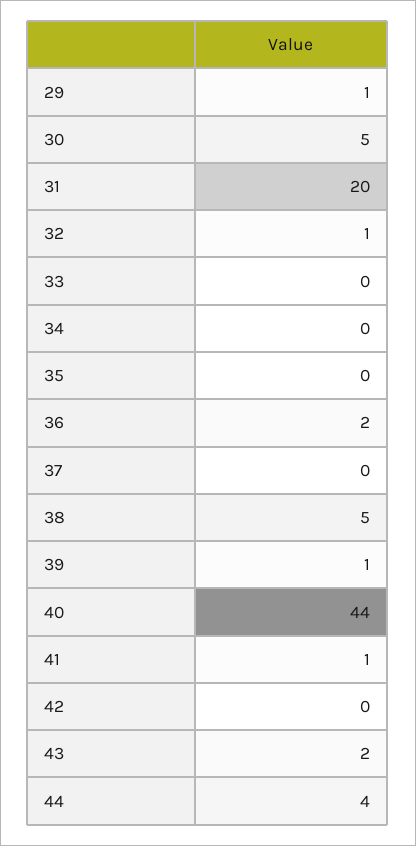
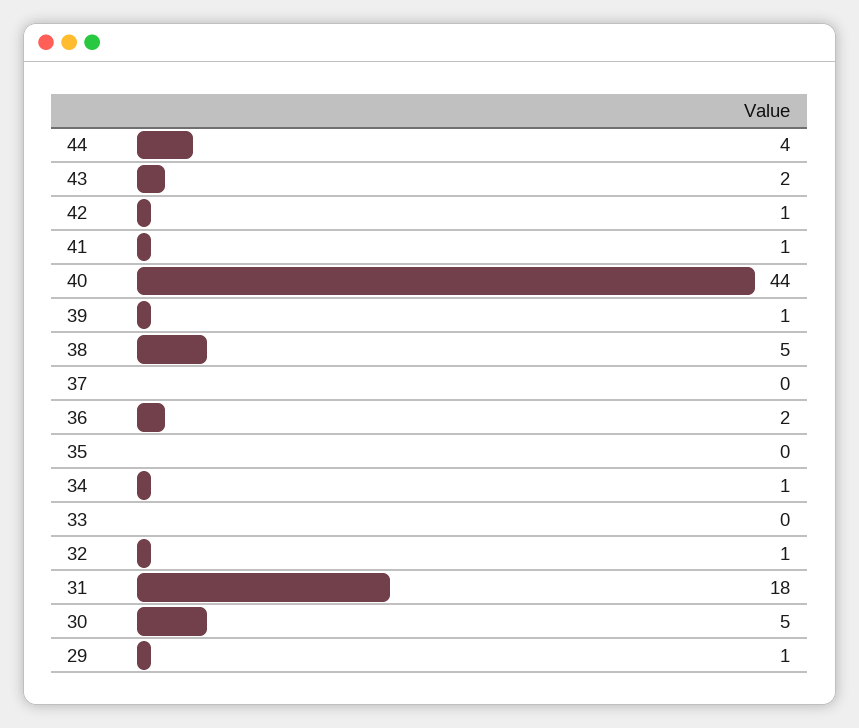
  {
    "29": 1,
    "30": 5,
-   "31": 20,
+   "31": 18,
    "32": 1,
    "33": 0,
-   "34": 0,
+   "34": 1,
    "35": 0,
    "36": 2,
    "37": 0,
    "38": 5,
    "39": 1,
    "40": 44,
    "41": 1,
-   "42": 0,
+   "42": 1,
    "43": 2,
    "44": 4
  }

